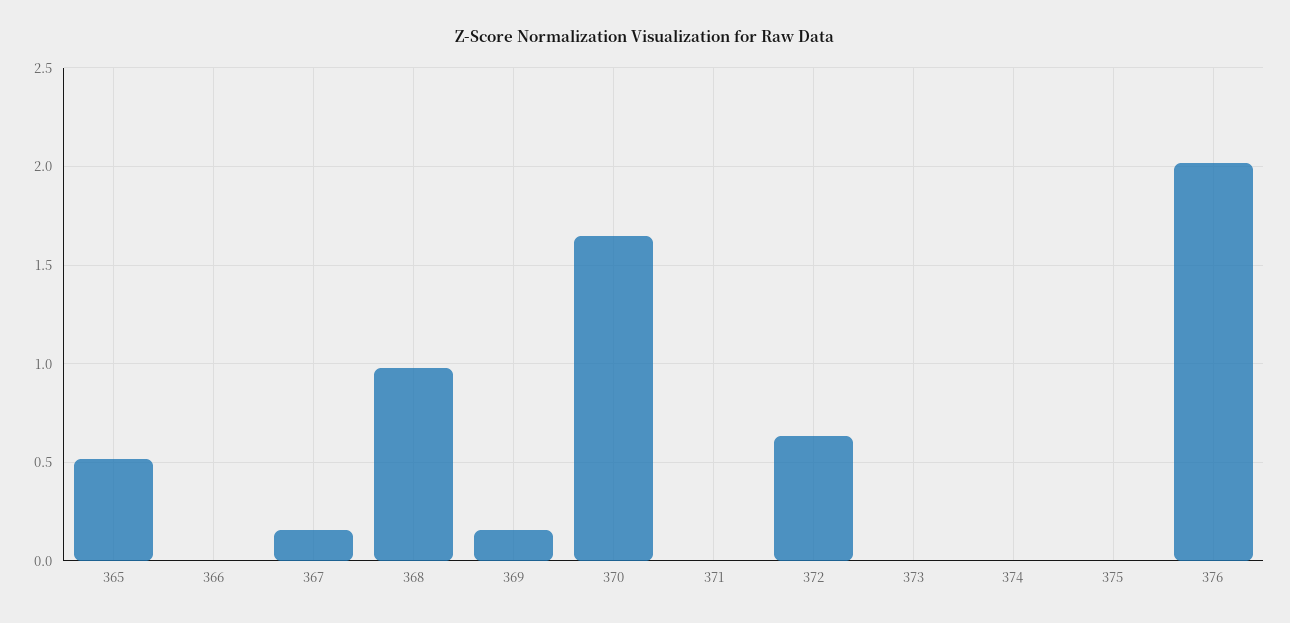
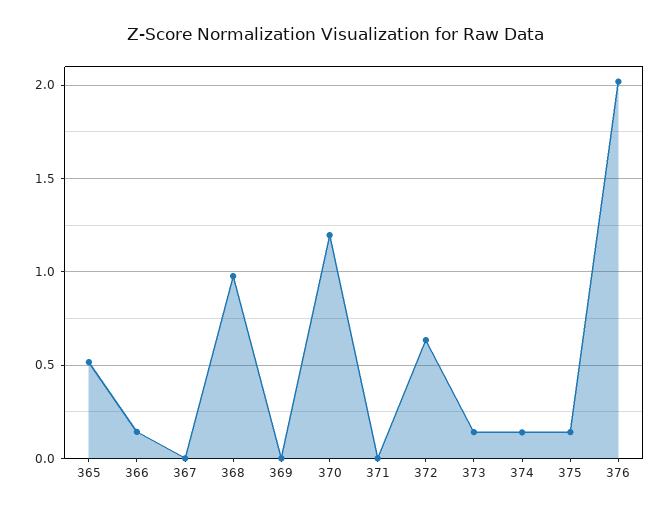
  {
    "365": 0.5,
-   "366": 0,
+   "366": 0.15,
-   "367": 0.15,
+   "367": 0,
    "368": 1,
-   "369": 0.15,
+   "369": 0,
-   "370": 1.65,
+   "370": 1.2,
    "371": 0,
    "372": 0.65,
-   "373": 0,
+   "373": 0.15,
-   "374": 0,
+   "374": 0.15,
-   "375": 0,
+   "375": 0.15,
    "376": 2
  }

